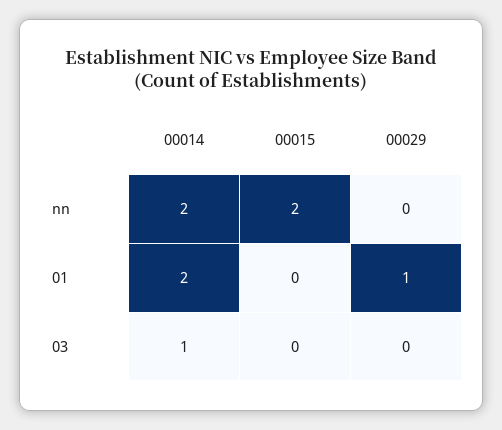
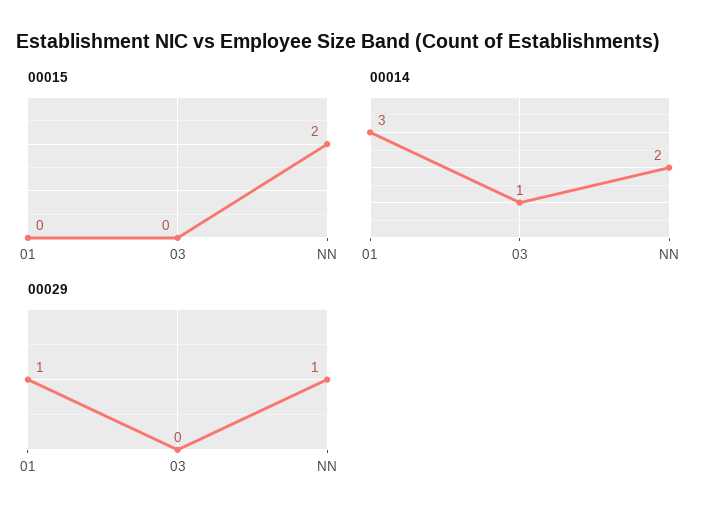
  {
    "00014": {
      "nn": 2,
-     "01": 2,
+     "01": 3,
      "03": 1
    },
    "00015": {
      "nn": 2,
      "01": 0,
      "03": 0
    },
    "00029": {
-     "nn": 0,
+     "nn": 1,
      "01": 1,
      "03": 0
    }
  }

